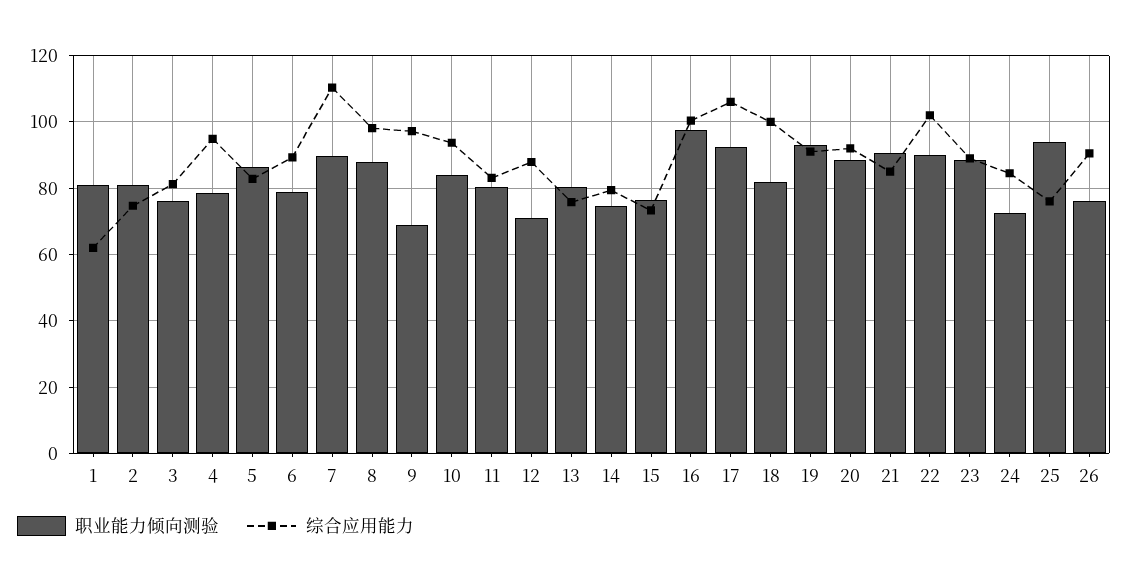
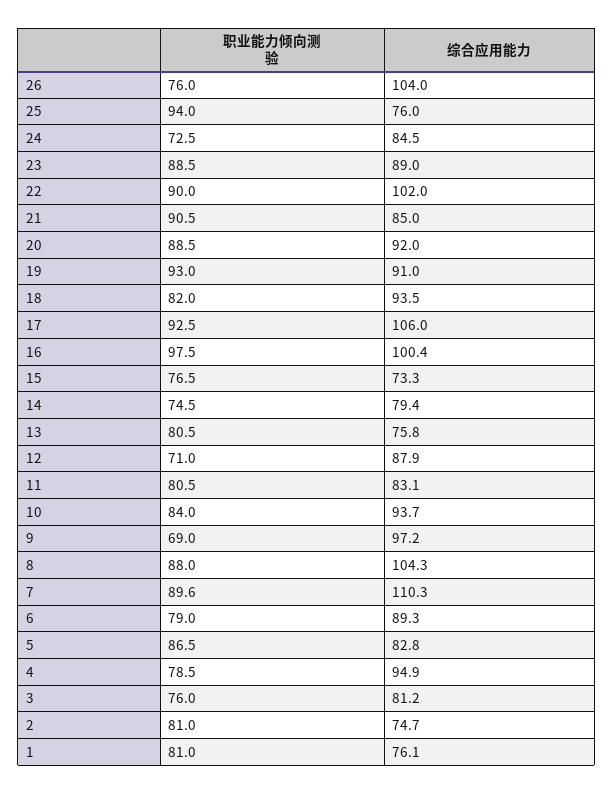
  {
    "职业能力倾向测验": {
      "1": 81,
      "2": 81,
      "3": 76,
      "4": 78.5,
      "5": 86.5,
      "6": 79,
      "7": 89.6,
      "8": 88,
      "9": 69,
      "10": 84,
      "11": 80.5,
      "12": 71,
      "13": 80.5,
      "14": 74.5,
      "15": 76.5,
      "16": 97.5,
      "17": 92.5,
      "18": 82,
      "19": 93,
      "20": 88.5,
      "21": 90.5,
      "22": 90,
      "23": 88.5,
      "24": 72.5,
      "25": 94,
      "26": 76
    },
    "综合应用能力": {
-     "1": 62,
+     "1": 76.1,
      "2": 74.7,
      "3": 81.2,
      "4": 94.9,
      "5": 82.8,
      "6": 89.3,
      "7": 110.3,
-     "8": 98,
+     "8": 104.3,
      "9": 97.2,
      "10": 93.7,
      "11": 83.1,
      "12": 87.9,
      "13": 75.8,
      "14": 79.4,
      "15": 73.3,
      "16": 100.4,
      "17": 106,
-     "18": 100,
+     "18": 93.5,
      "19": 91,
      "20": 92,
      "21": 85,
      "22": 102,
      "23": 89,
      "24": 84.5,
      "25": 76,
-     "26": 90
+     "26": 104
    }
  }

